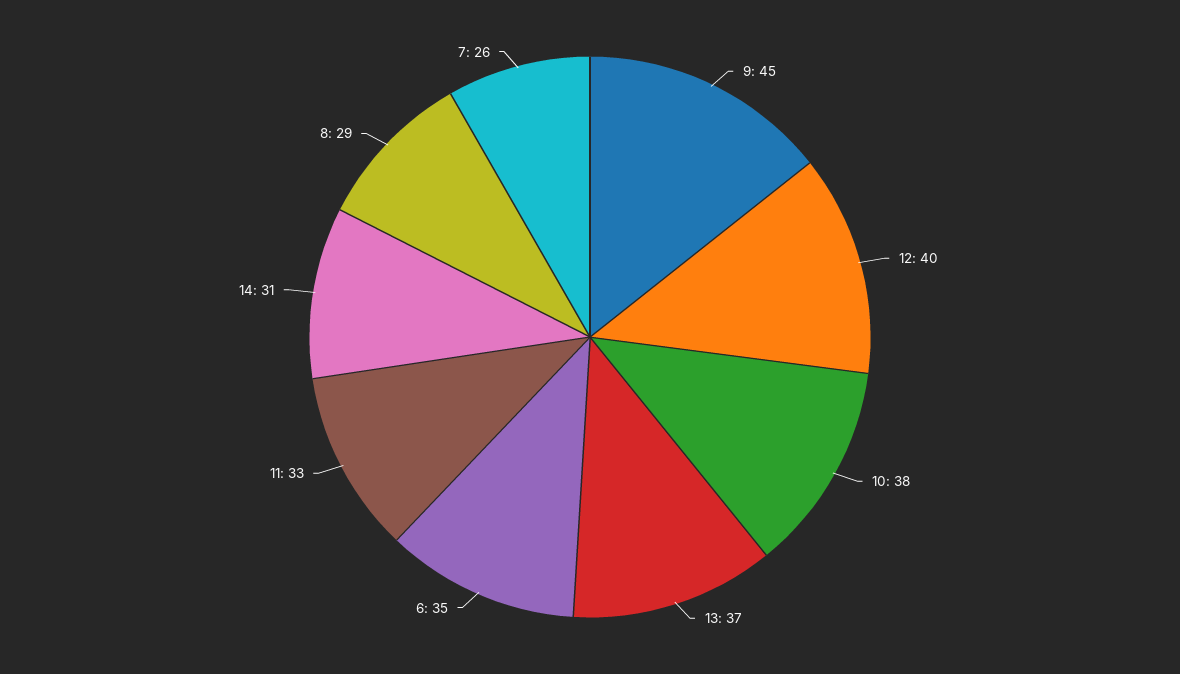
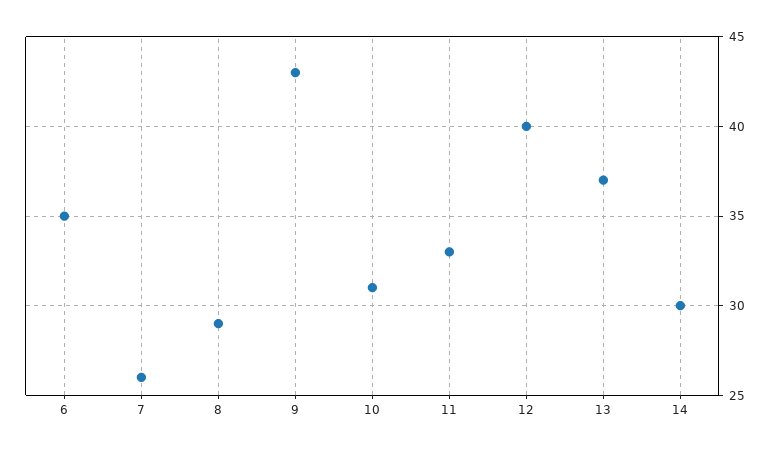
  {
-   "9": 45,
+   "9": 43,
    "12": 40,
-   "10": 38,
+   "10": 31,
    "13": 37,
    "6": 35,
    "11": 33,
-   "14": 31,
+   "14": 30,
    "8": 29,
    "7": 26
  }

